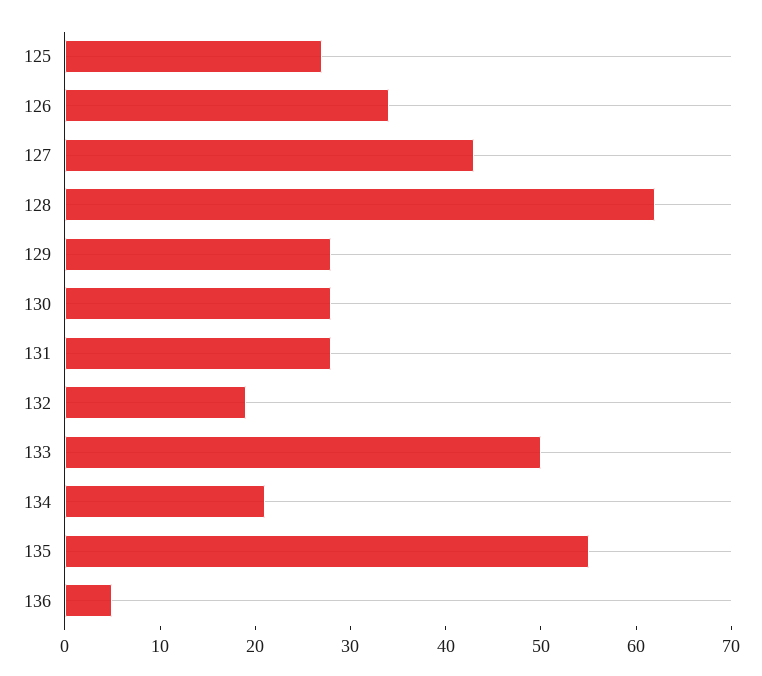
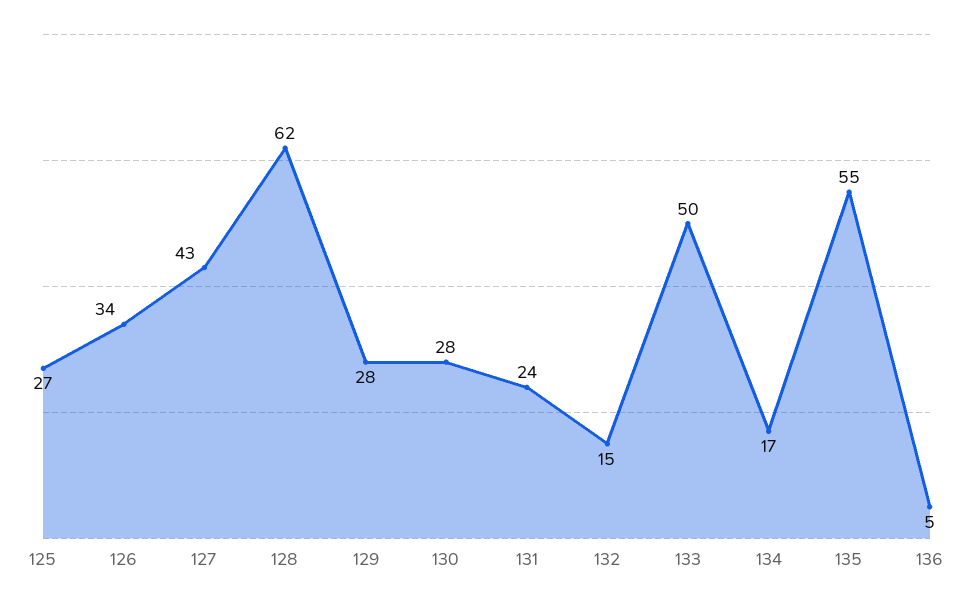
  {
    "125": 27,
    "126": 34,
    "127": 43,
    "128": 62,
    "129": 28,
    "130": 28,
-   "131": 28,
+   "131": 24,
-   "132": 19,
+   "132": 15,
    "133": 50,
-   "134": 21,
+   "134": 17,
    "135": 55,
    "136": 5
  }

